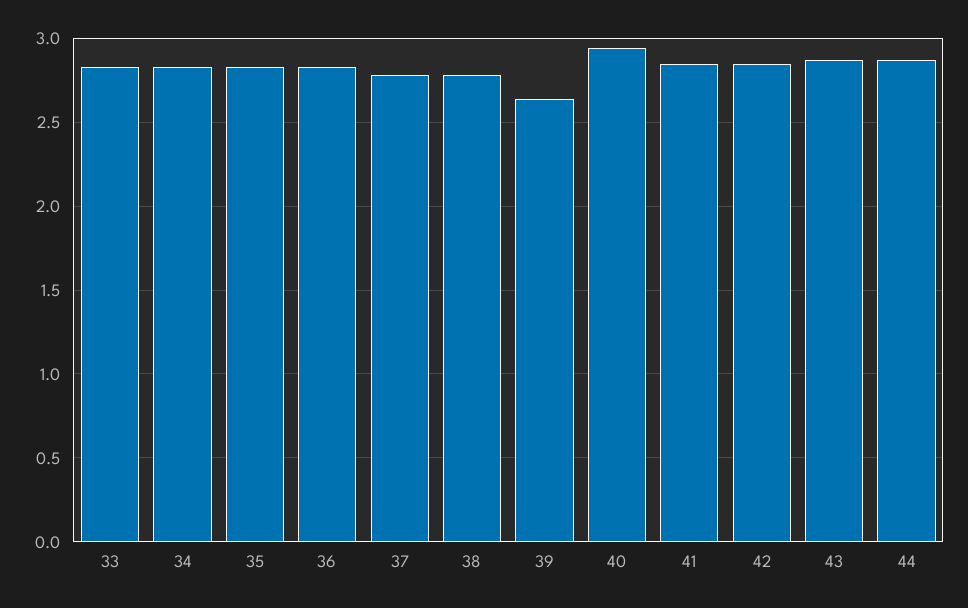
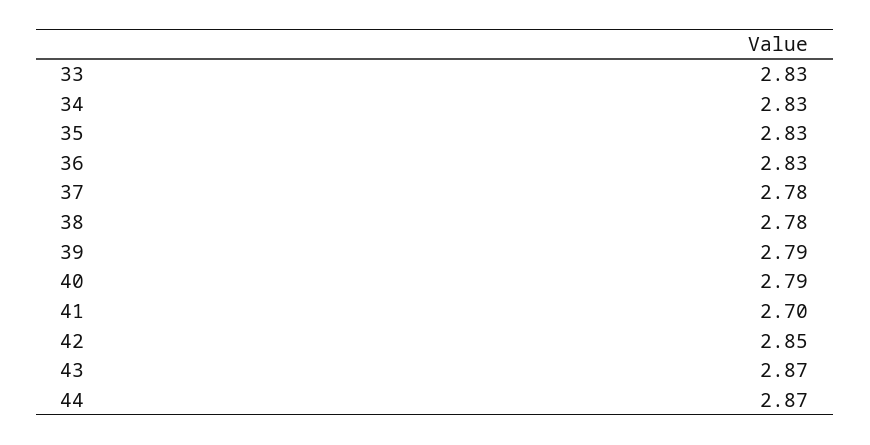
  {
    "33": 2.83,
    "34": 2.83,
    "35": 2.83,
    "36": 2.83,
    "37": 2.78,
    "38": 2.78,
-   "39": 2.65,
+   "39": 2.79,
-   "40": 2.95,
+   "40": 2.79,
-   "41": 2.85,
+   "41": 2.7,
    "42": 2.85,
    "43": 2.87,
    "44": 2.87
  }

